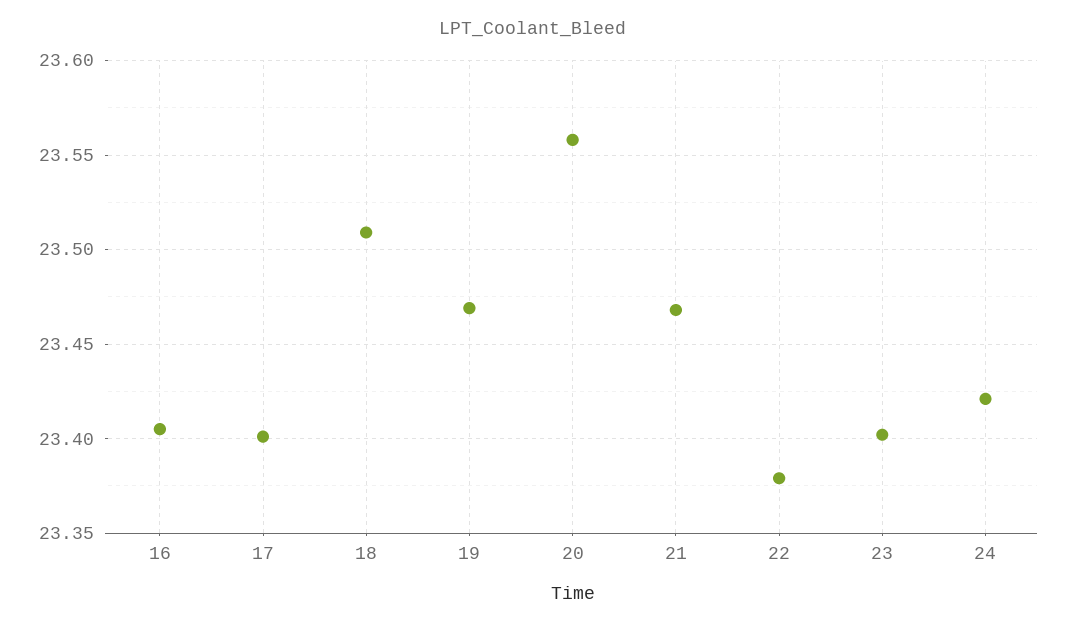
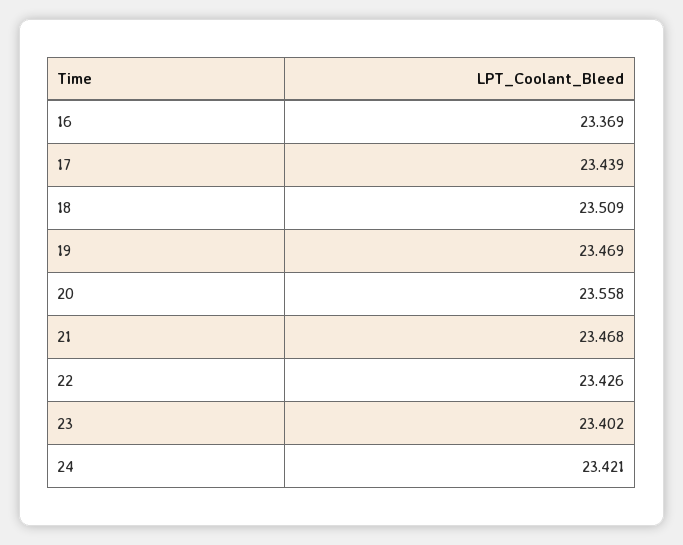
  {
-   "16": 23.405,
+   "16": 23.369,
-   "17": 23.4,
+   "17": 23.439,
    "18": 23.509,
    "19": 23.469,
    "20": 23.558,
    "21": 23.468,
-   "22": 23.38,
+   "22": 23.426,
    "23": 23.402,
    "24": 23.421
  }

